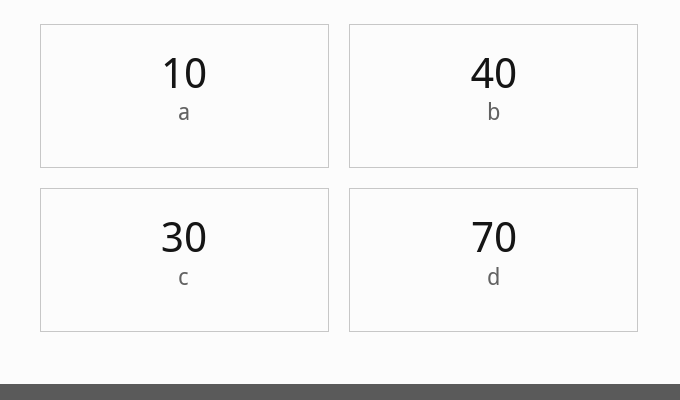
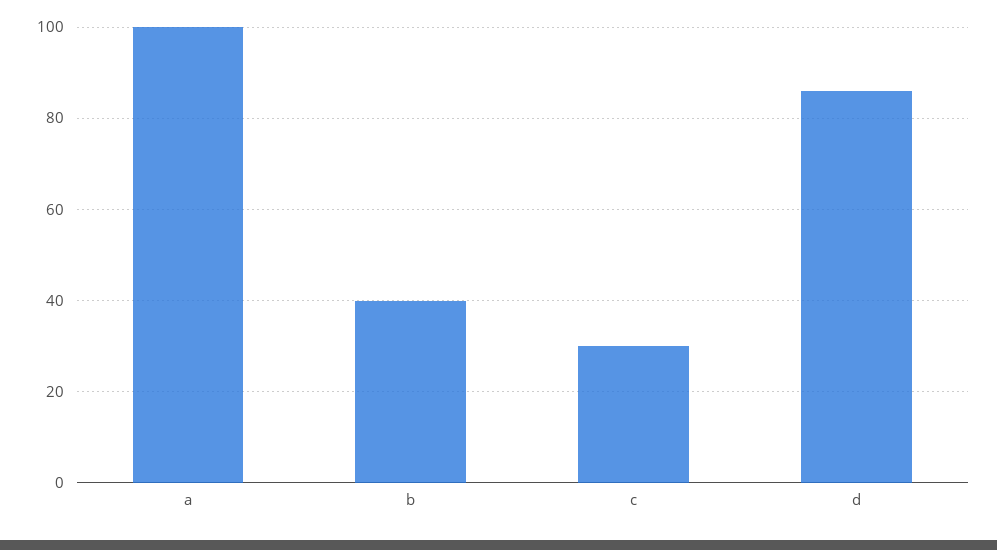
  {
-   "a": 10,
+   "a": 100,
    "b": 40,
    "c": 30,
-   "d": 70
+   "d": 85
  }

